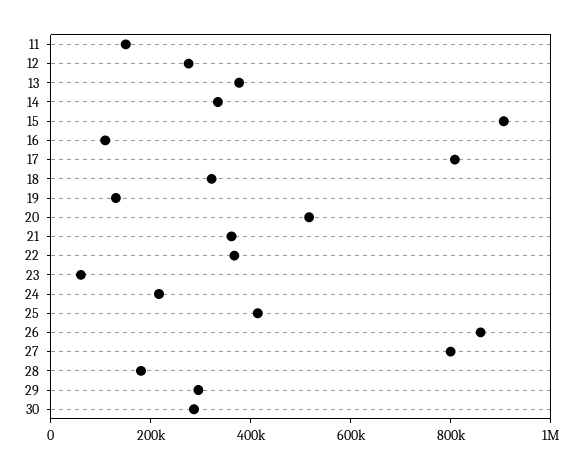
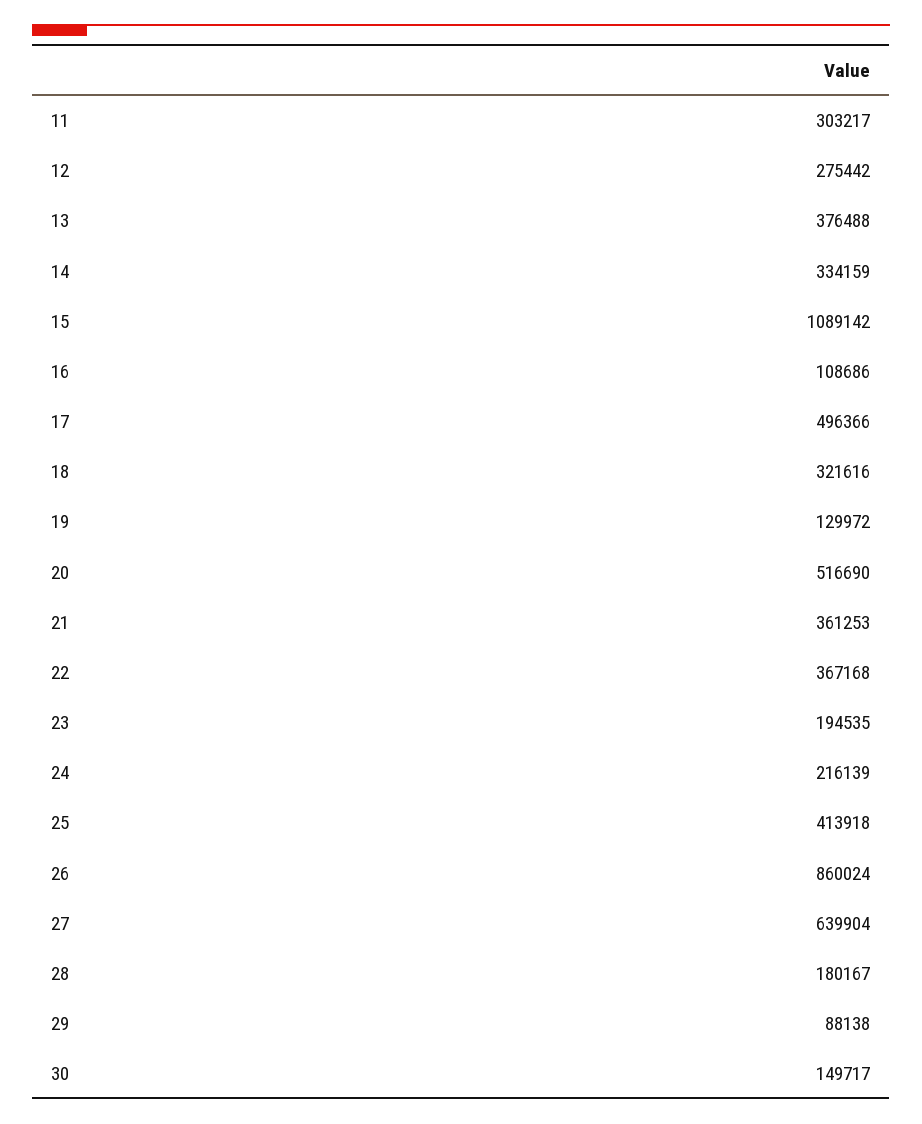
  {
-   "11": 150000,
+   "11": 303217,
    "12": 275442,
    "13": 376488,
    "14": 334159,
-   "15": 900000,
+   "15": 1089142,
    "16": 108686,
-   "17": 800000,
+   "17": 496366,
    "18": 321616,
    "19": 129972,
    "20": 516690,
    "21": 361253,
    "22": 367168,
-   "23": 50000,
+   "23": 194535,
    "24": 216139,
    "25": 413918,
    "26": 860024,
-   "27": 800000,
+   "27": 639904,
    "28": 180167,
-   "29": 300000,
+   "29": 88138,
-   "30": 300000
+   "30": 149717
  }

